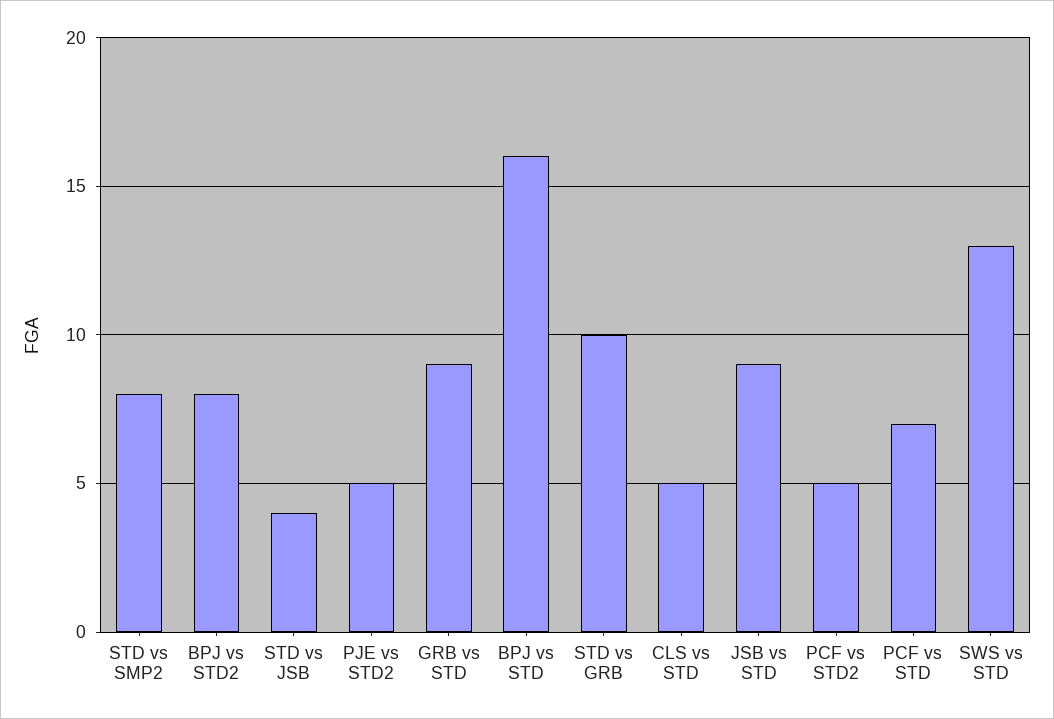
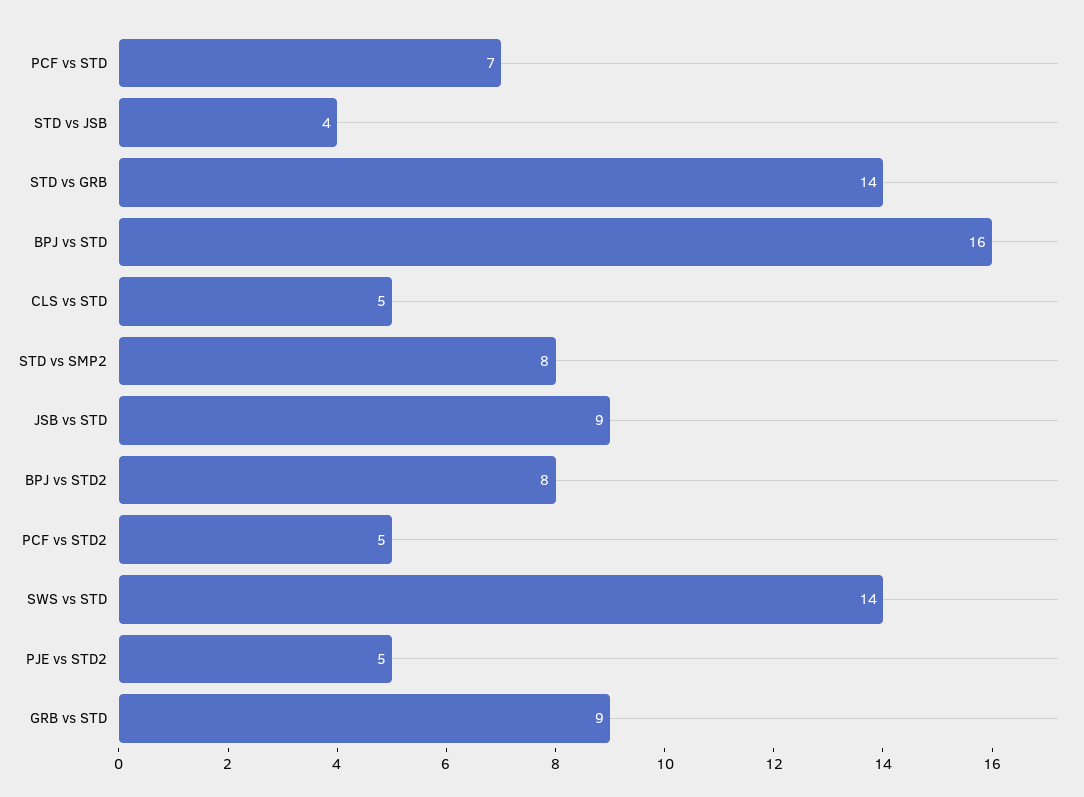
  {
    "STD vs SMP2": 8,
    "BPJ vs STD2": 8,
    "STD vs JSB": 4,
    "PJE vs STD2": 5,
    "GRB vs STD": 9,
    "BPJ vs STD": 16,
-   "STD vs GRB": 10,
+   "STD vs GRB": 14,
    "CLS vs STD": 5,
    "JSB vs STD": 9,
    "PCF vs STD2": 5,
    "PCF vs STD": 7,
-   "SWS vs STD": 13
+   "SWS vs STD": 14
  }

